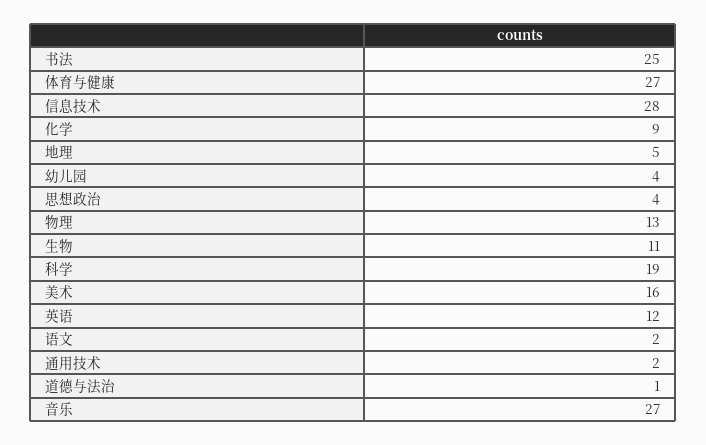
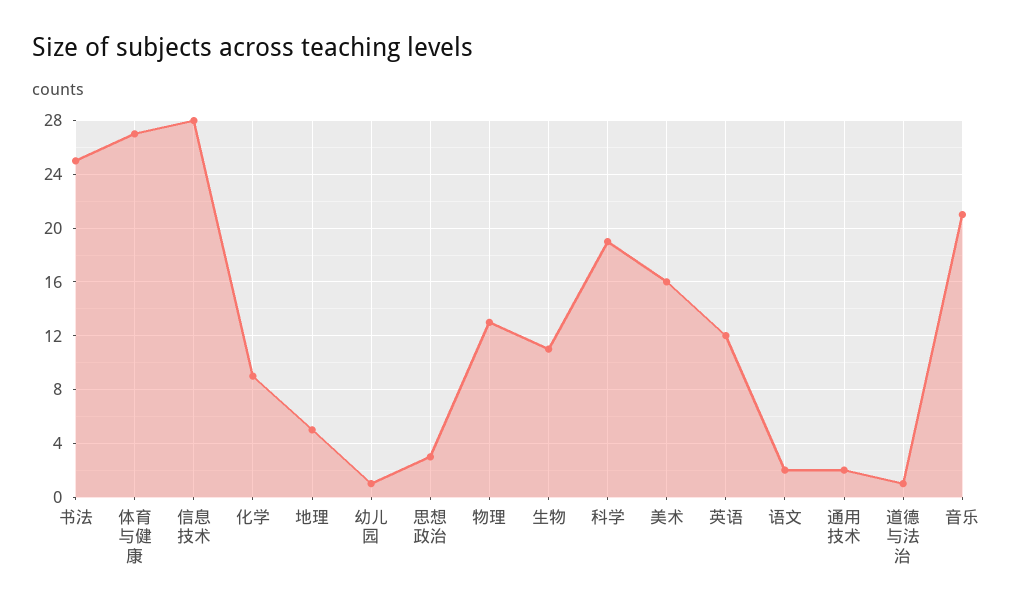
  {
    "书法": 25,
    "体育与健康": 27,
    "信息技术": 28,
    "化学": 9,
    "地理": 5,
-   "幼儿园": 4,
+   "幼儿园": 1,
-   "思想政治": 4,
+   "思想政治": 3,
    "物理": 13,
    "生物": 11,
    "科学": 19,
    "美术": 16,
    "英语": 12,
    "语文": 2,
    "通用技术": 2,
    "道德与法治": 1,
-   "音乐": 27
+   "音乐": 21
  }

